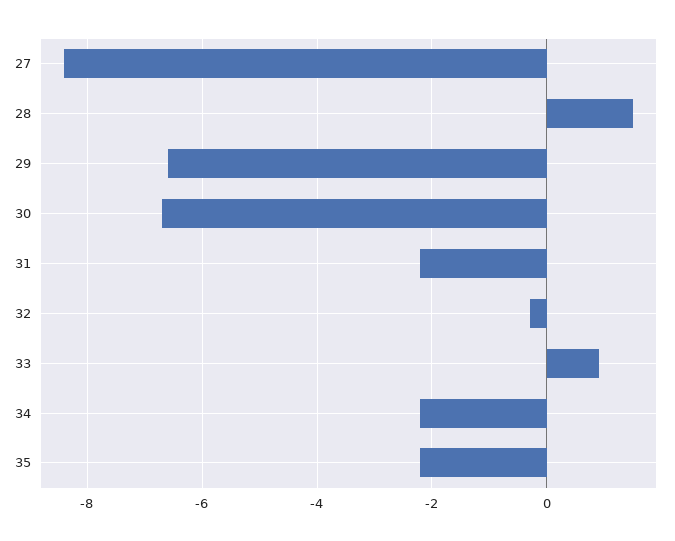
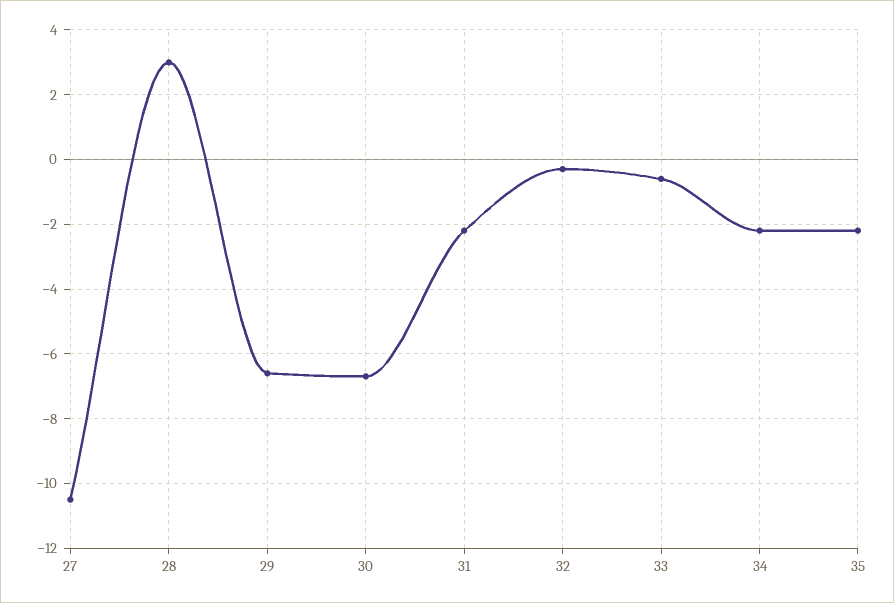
  {
-   "27": -8.5,
+   "27": -10.5,
-   "28": 1.5,
+   "28": 3,
    "29": -6.5,
    "30": -6.5,
    "31": -2,
    "32": -0.5,
-   "33": 1,
+   "33": -0.5,
    "34": -2,
    "35": -2
  }

